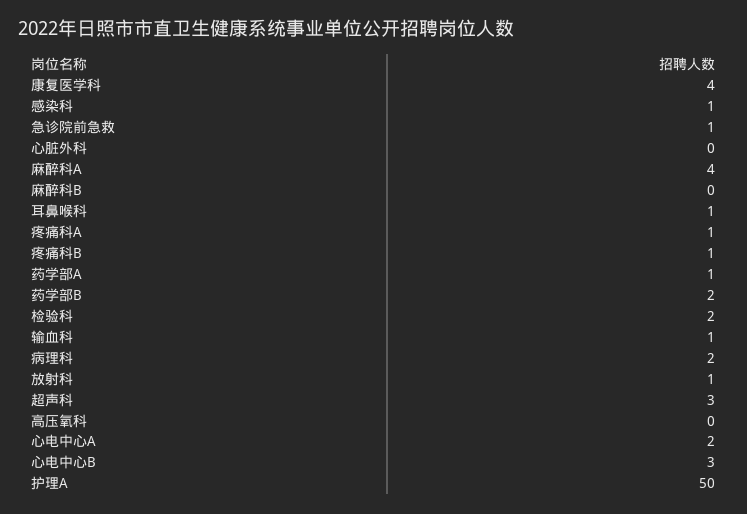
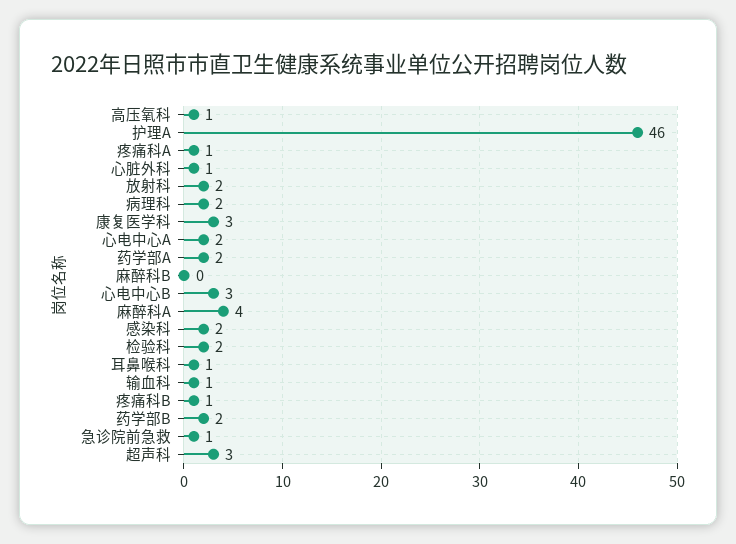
  {
-   "康复医学科": 4,
+   "康复医学科": 3,
-   "感染科": 1,
+   "感染科": 2,
    "急诊院前急救": 1,
-   "心脏外科": 0,
+   "心脏外科": 1,
    "麻醉科A": 4,
    "麻醉科B": 0,
    "耳鼻喉科": 1,
    "疼痛科A": 1,
    "疼痛科B": 1,
-   "药学部A": 1,
+   "药学部A": 2,
    "药学部B": 2,
    "检验科": 2,
    "输血科": 1,
    "病理科": 2,
-   "放射科": 1,
+   "放射科": 2,
    "超声科": 3,
-   "高压氧科": 0,
+   "高压氧科": 1,
    "心电中心A": 2,
    "心电中心B": 3,
-   "护理A": 50
+   "护理A": 46
  }

